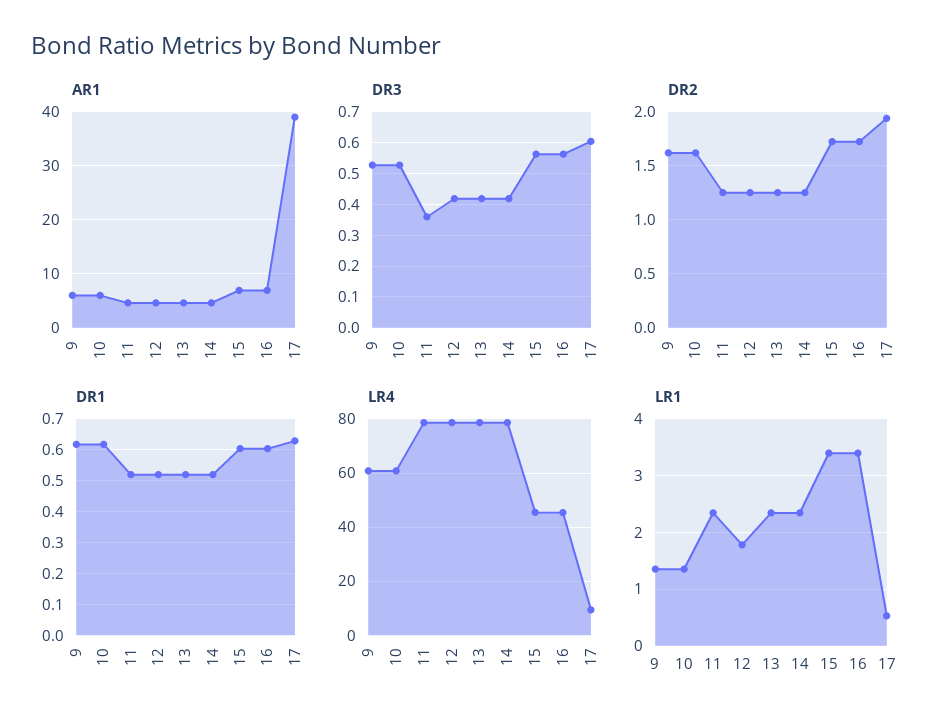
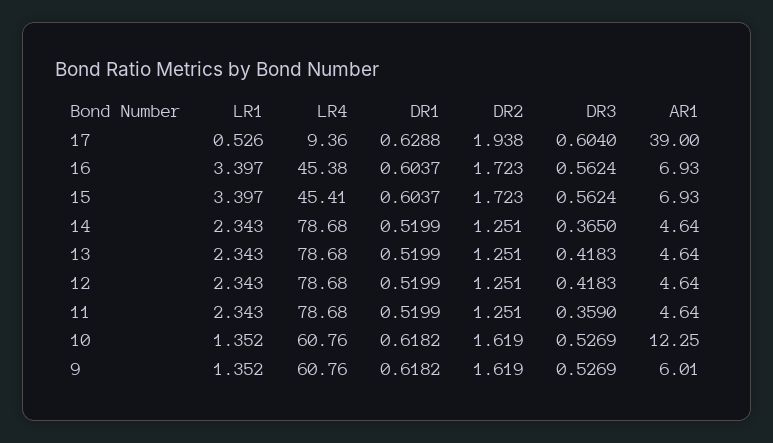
  {
    "AR1": {
      "9": 6.01,
-     "10": 6,
+     "10": 12.25,
      "11": 4.64,
      "12": 4.64,
      "13": 4.64,
      "14": 4.64,
      "15": 6.93,
      "16": 6.93,
      "17": 39
    },
    "DR3": {
      "9": 0.5269,
      "10": 0.5269,
      "11": 0.359,
      "12": 0.4183,
      "13": 0.4183,
-     "14": 0.42,
+     "14": 0.365,
      "15": 0.5624,
      "16": 0.5624,
      "17": 0.604
    },
    "DR2": {
      "9": 1.619,
      "10": 1.619,
      "11": 1.251,
      "12": 1.251,
      "13": 1.251,
      "14": 1.251,
      "15": 1.723,
      "16": 1.723,
      "17": 1.938
    },
    "DR1": {
      "9": 0.6182,
      "10": 0.6182,
      "11": 0.5199,
      "12": 0.5199,
      "13": 0.5199,
      "14": 0.5199,
      "15": 0.6037,
      "16": 0.6037,
      "17": 0.6288
    },
    "LR4": {
      "9": 60.76,
      "10": 60.76,
      "11": 78.68,
      "12": 78.68,
      "13": 78.68,
      "14": 78.68,
      "15": 45.41,
      "16": 45.38,
      "17": 9.36
    },
    "LR1": {
      "9": 1.352,
      "10": 1.352,
      "11": 2.343,
-     "12": 1.8,
+     "12": 2.343,
      "13": 2.343,
      "14": 2.343,
      "15": 3.397,
      "16": 3.397,
      "17": 0.526
    }
  }

